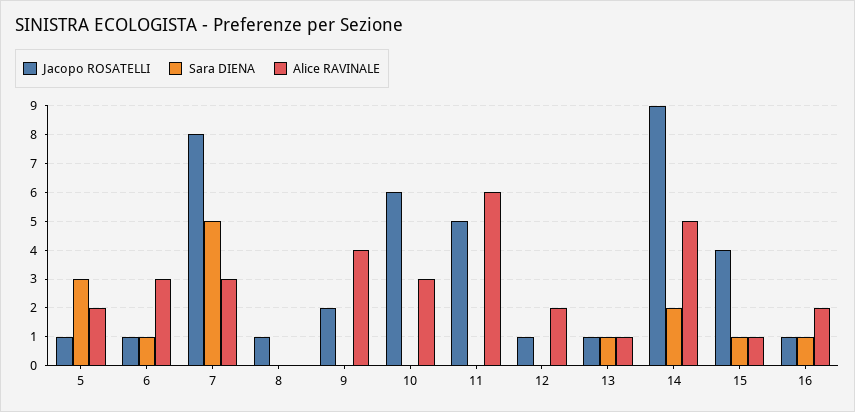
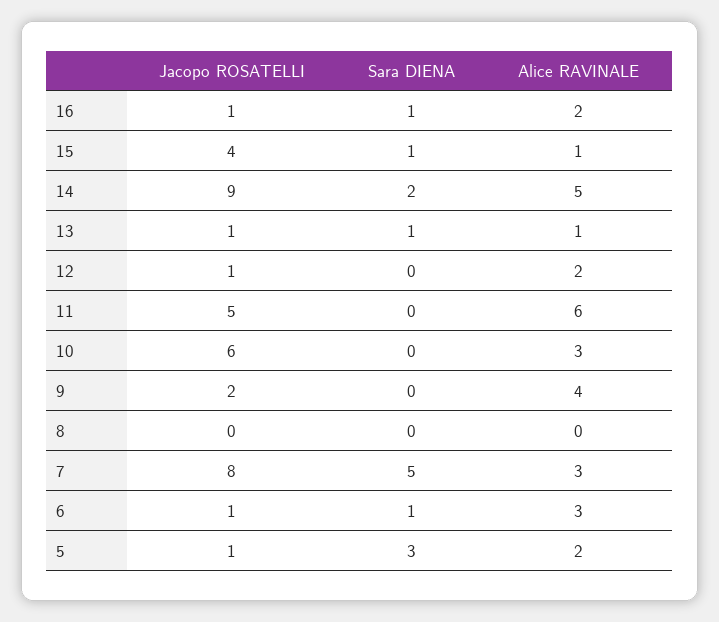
  {
    "Jacopo ROSATELLI": {
      "5": 1,
      "6": 1,
      "7": 8,
-     "8": 1,
+     "8": 0,
      "9": 2,
      "10": 6,
      "11": 5,
      "12": 1,
      "13": 1,
      "14": 9,
      "15": 4,
      "16": 1
    },
    "Sara DIENA": {
      "5": 3,
      "6": 1,
      "7": 5,
      "8": 0,
      "9": 0,
      "10": 0,
      "11": 0,
      "12": 0,
      "13": 1,
      "14": 2,
      "15": 1,
      "16": 1
    },
    "Alice RAVINALE": {
      "5": 2,
      "6": 3,
      "7": 3,
      "8": 0,
      "9": 4,
      "10": 3,
      "11": 6,
      "12": 2,
      "13": 1,
      "14": 5,
      "15": 1,
      "16": 2
    }
  }

